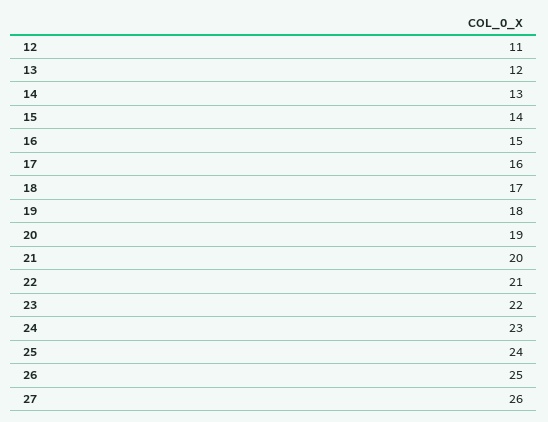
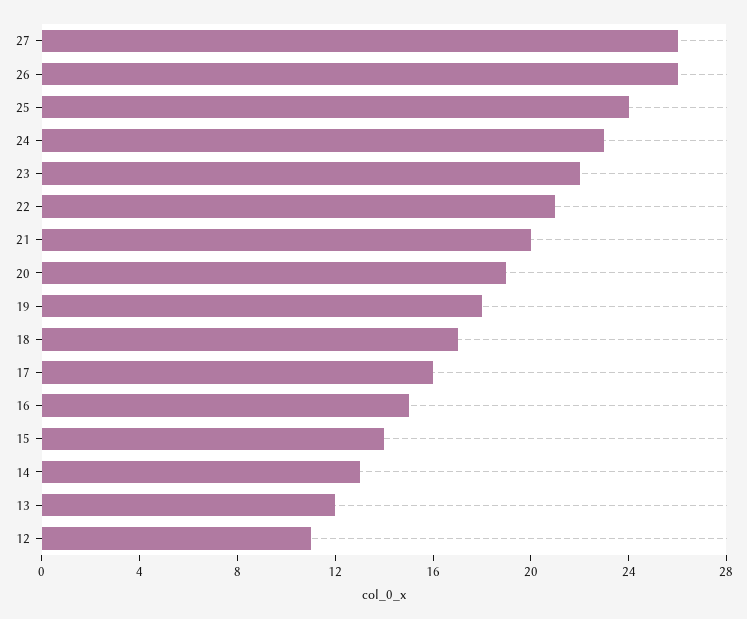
  {
    "12": 11,
    "13": 12,
    "14": 13,
    "15": 14,
    "16": 15,
    "17": 16,
    "18": 17,
    "19": 18,
    "20": 19,
    "21": 20,
    "22": 21,
    "23": 22,
    "24": 23,
    "25": 24,
-   "26": 25,
+   "26": 26,
    "27": 26
  }

